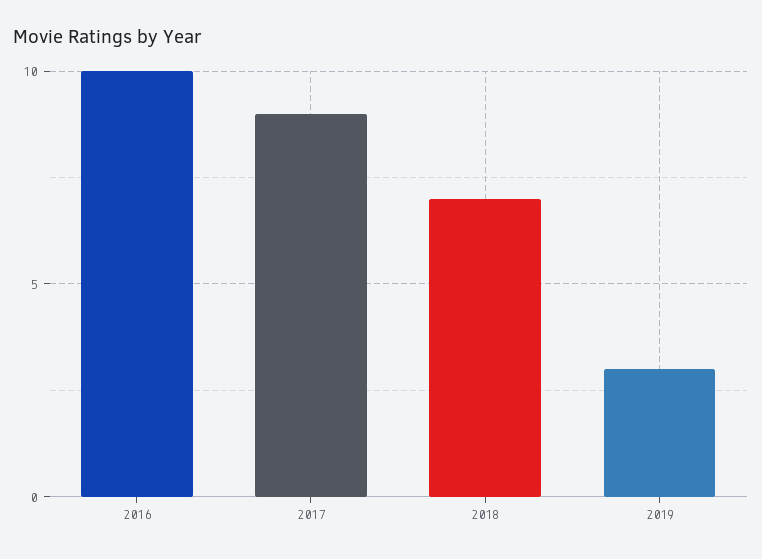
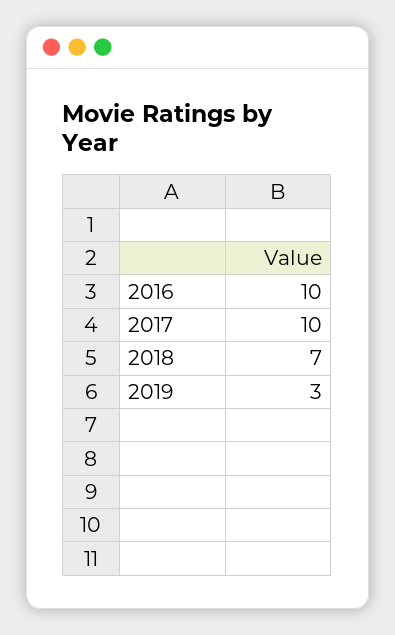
  {
    "2016": 10,
-   "2017": 9,
+   "2017": 10,
    "2018": 7,
    "2019": 3
  }

